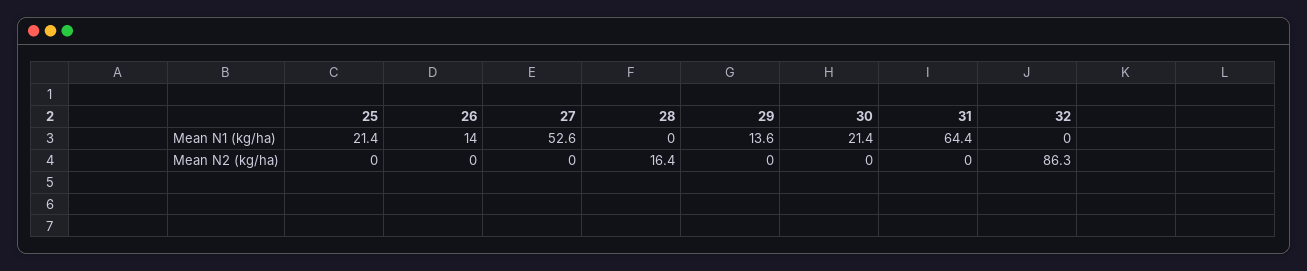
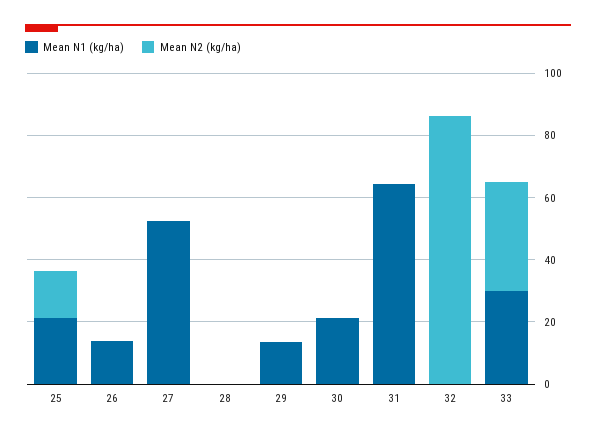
  {
    "Mean N1 (kg/ha)": {
      "25": 21.4,
      "26": 14,
      "27": 52.6,
      "28": 0,
      "29": 13.6,
      "30": 21.4,
      "31": 64.4,
-     "32": 0
+     "32": 0,
+     "33": 30
    },
    "Mean N2 (kg/ha)": {
-     "25": 0,
+     "25": 15,
      "26": 0,
      "27": 0,
-     "28": 16.4,
+     "28": 0,
      "29": 0,
      "30": 0,
      "31": 0,
-     "32": 86.3
+     "32": 86.3,
+     "33": 35
    }
  }

